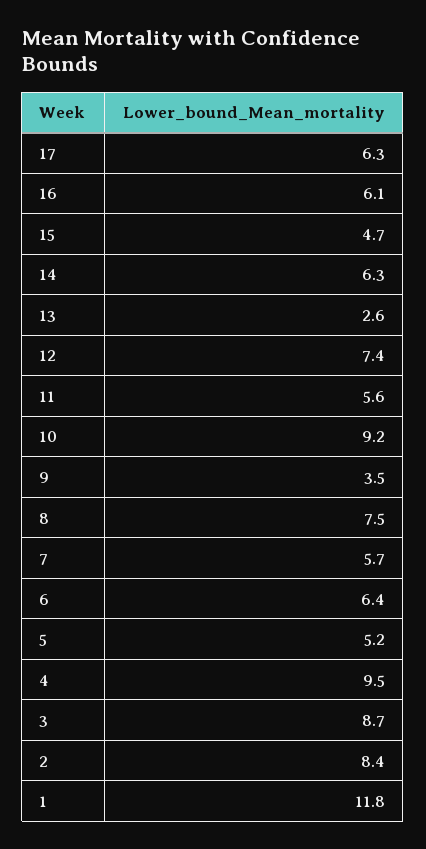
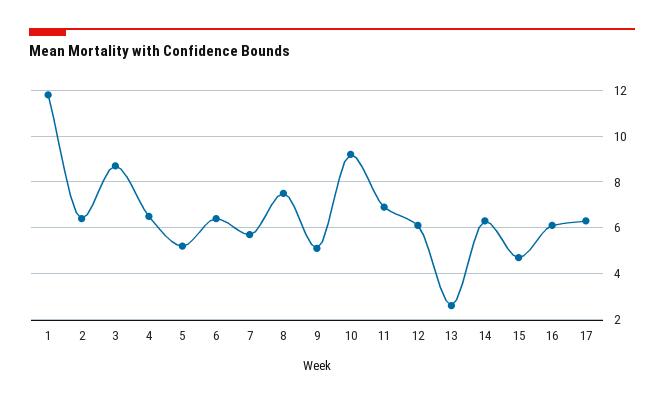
  {
    "17": 6.3,
    "16": 6.1,
    "15": 4.7,
    "14": 6.3,
    "13": 2.6,
-   "12": 7.4,
+   "12": 6,
-   "11": 5.6,
+   "11": 7,
    "10": 9.2,
-   "9": 3.5,
+   "9": 5,
    "8": 7.5,
    "7": 5.7,
    "6": 6.4,
    "5": 5.2,
-   "4": 9.5,
+   "4": 6.5,
    "3": 8.7,
-   "2": 8.4,
+   "2": 6.5,
    "1": 11.8
  }

